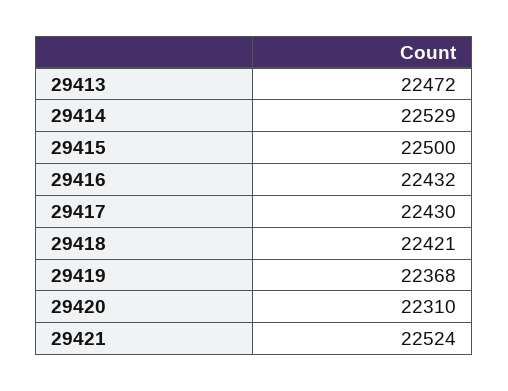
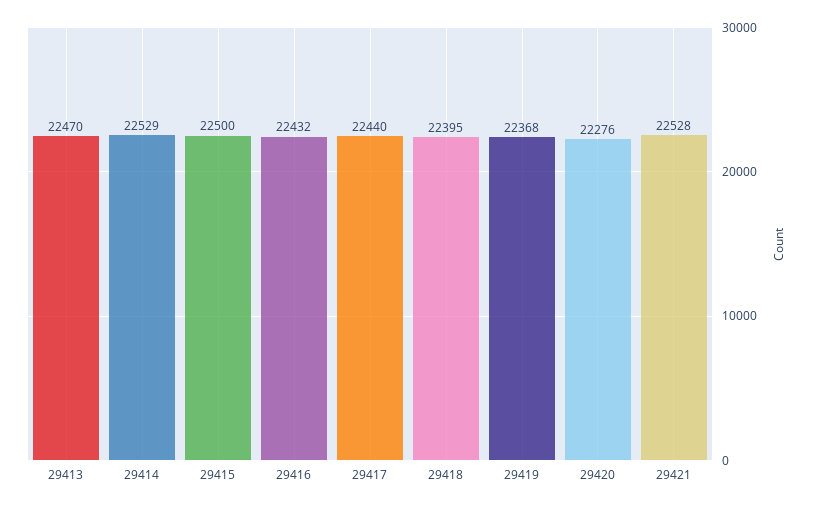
  {
-   "29413": 22472,
+   "29413": 22470,
    "29414": 22529,
    "29415": 22500,
    "29416": 22432,
-   "29417": 22430,
+   "29417": 22440,
-   "29418": 22421,
+   "29418": 22395,
    "29419": 22368,
-   "29420": 22310,
+   "29420": 22276,
-   "29421": 22524
+   "29421": 22528
  }

